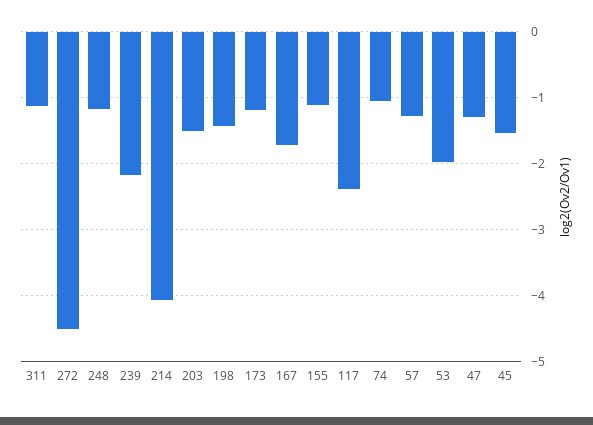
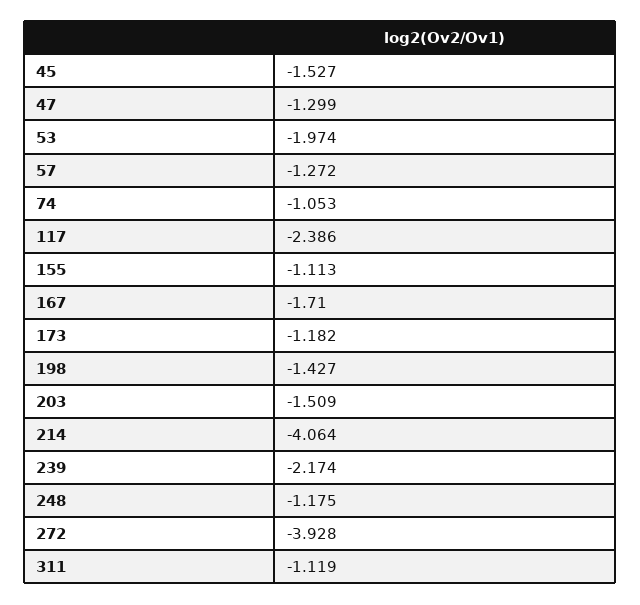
  {
    "311": -1.119,
-   "272": -4.5,
+   "272": -3.928,
    "248": -1.175,
    "239": -2.174,
    "214": -4.064,
    "203": -1.509,
    "198": -1.427,
    "173": -1.182,
    "167": -1.71,
    "155": -1.113,
    "117": -2.386,
    "74": -1.053,
    "57": -1.272,
    "53": -1.974,
    "47": -1.299,
    "45": -1.527
  }

